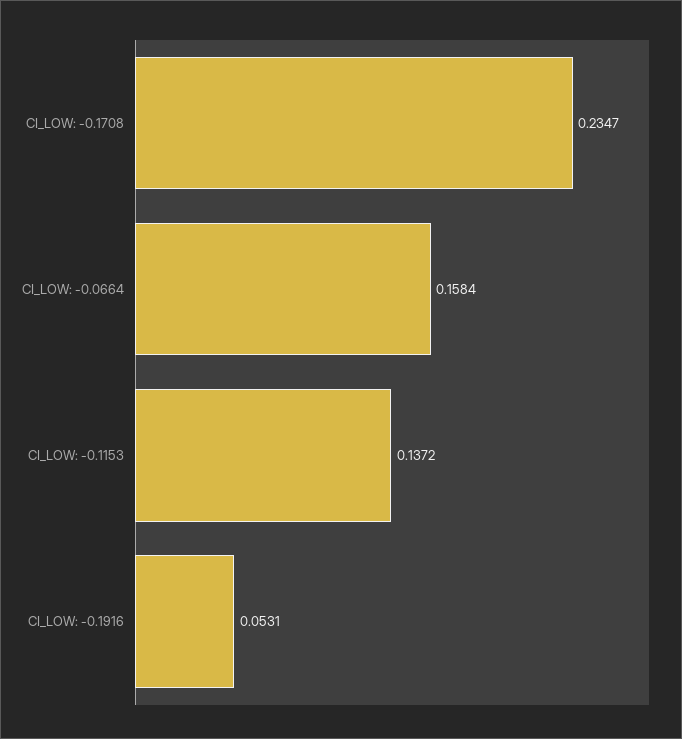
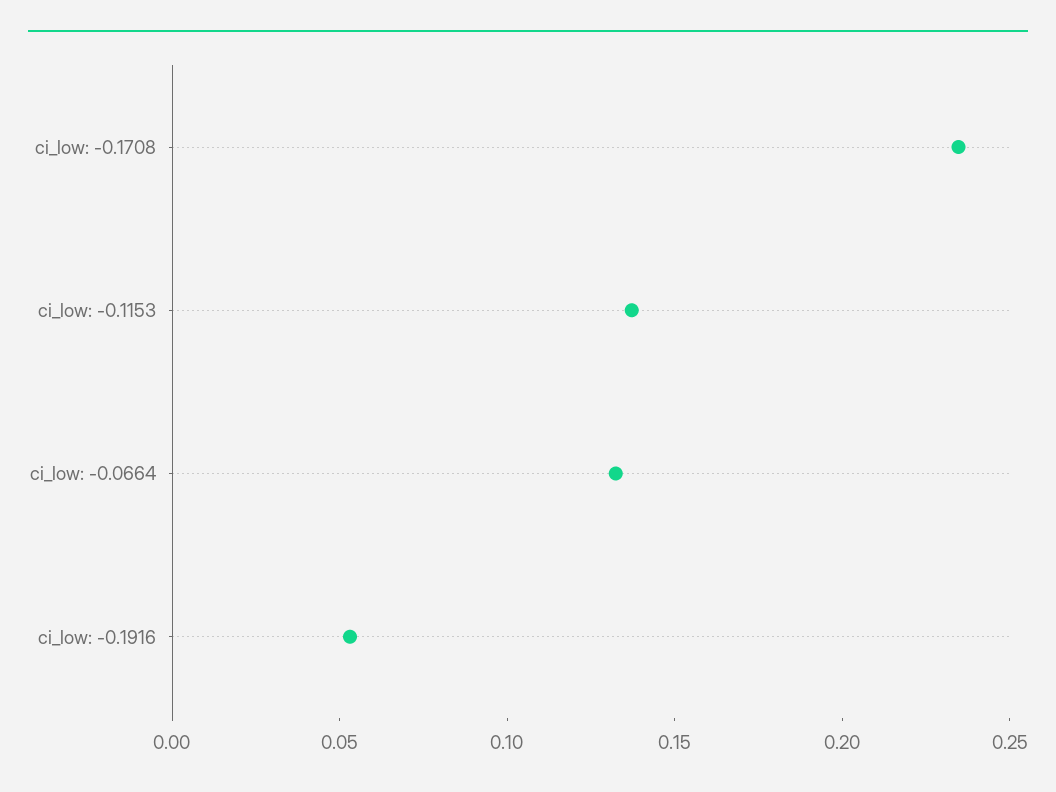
  {
    "CI_LOW: -0.1708": 0.2347,
-   "CI_LOW: -0.0664": 0.1584,
+   "CI_LOW: -0.0664": 0.13,
    "CI_LOW: -0.1153": 0.1372,
    "CI_LOW: -0.1916": 0.0531
  }

